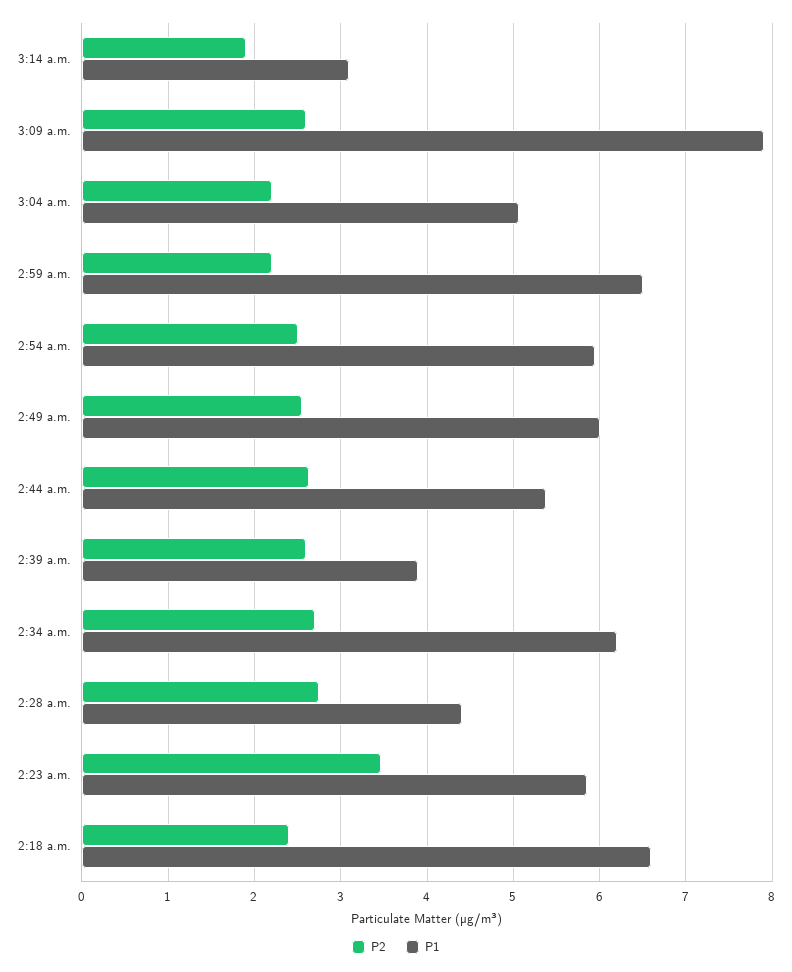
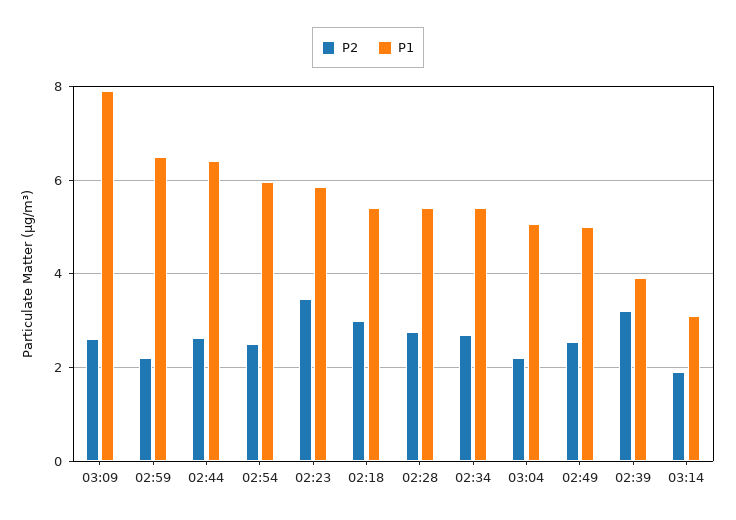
  {
    "P2": {
      "3:14 a.m.": 1.9,
      "3:09 a.m.": 2.6,
      "3:04 a.m.": 2.2,
      "2:59 a.m.": 2.2,
      "2:54 a.m.": 2.5,
      "2:49 a.m.": 2.6,
      "2:44 a.m.": 2.6,
-     "2:39 a.m.": 2.6,
+     "2:39 a.m.": 3.2,
      "2:34 a.m.": 2.7,
      "2:28 a.m.": 2.8,
      "2:23 a.m.": 3.5,
-     "2:18 a.m.": 2.4
+     "2:18 a.m.": 3
    },
    "P1": {
      "3:14 a.m.": 3.1,
      "3:09 a.m.": 7.9,
      "3:04 a.m.": 5.1,
      "2:59 a.m.": 6.5,
      "2:54 a.m.": 6,
-     "2:49 a.m.": 6,
+     "2:49 a.m.": 5,
-     "2:44 a.m.": 5.4,
+     "2:44 a.m.": 6.4,
      "2:39 a.m.": 3.9,
-     "2:34 a.m.": 6.2,
+     "2:34 a.m.": 5.4,
-     "2:28 a.m.": 4.4,
+     "2:28 a.m.": 5.4,
      "2:23 a.m.": 5.9,
-     "2:18 a.m.": 6.6
+     "2:18 a.m.": 5.4
    }
  }

